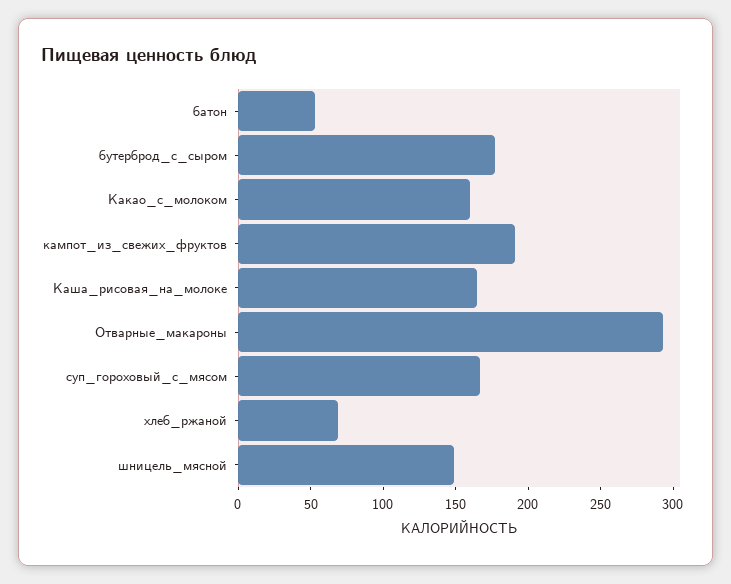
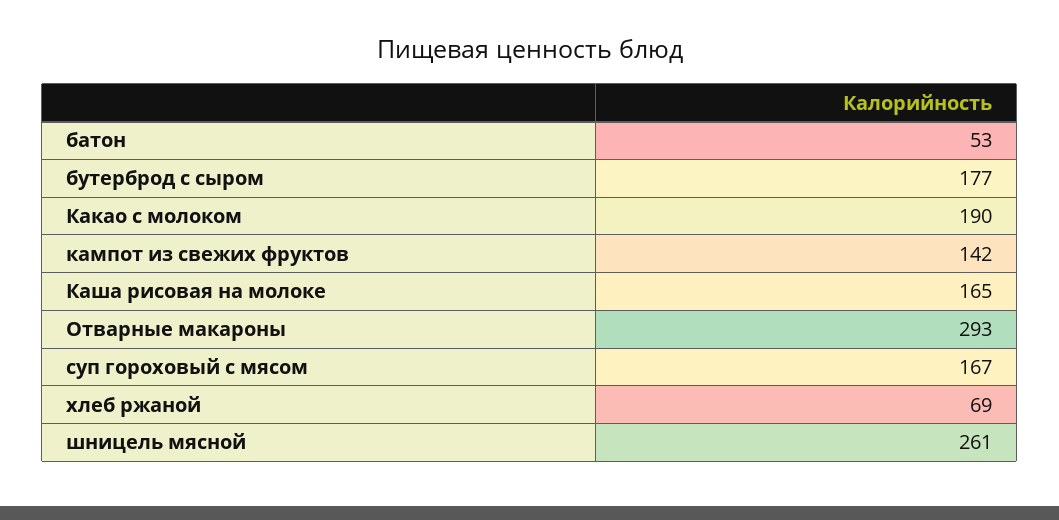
  {
    "батон": 53,
    "бутерброд_с_сыром": 177,
-   "Какао_с_молоком": 160,
+   "Какао_с_молоком": 190,
-   "кампот_из_свежих_фруктов": 190,
+   "кампот_из_свежих_фруктов": 142,
    "Каша_рисовая_на_молоке": 165,
    "Отварные_макароны": 293,
    "суп_гороховый_с_мясом": 167,
    "хлеб_ржаной": 69,
-   "шницель_мясной": 150
+   "шницель_мясной": 261
  }

